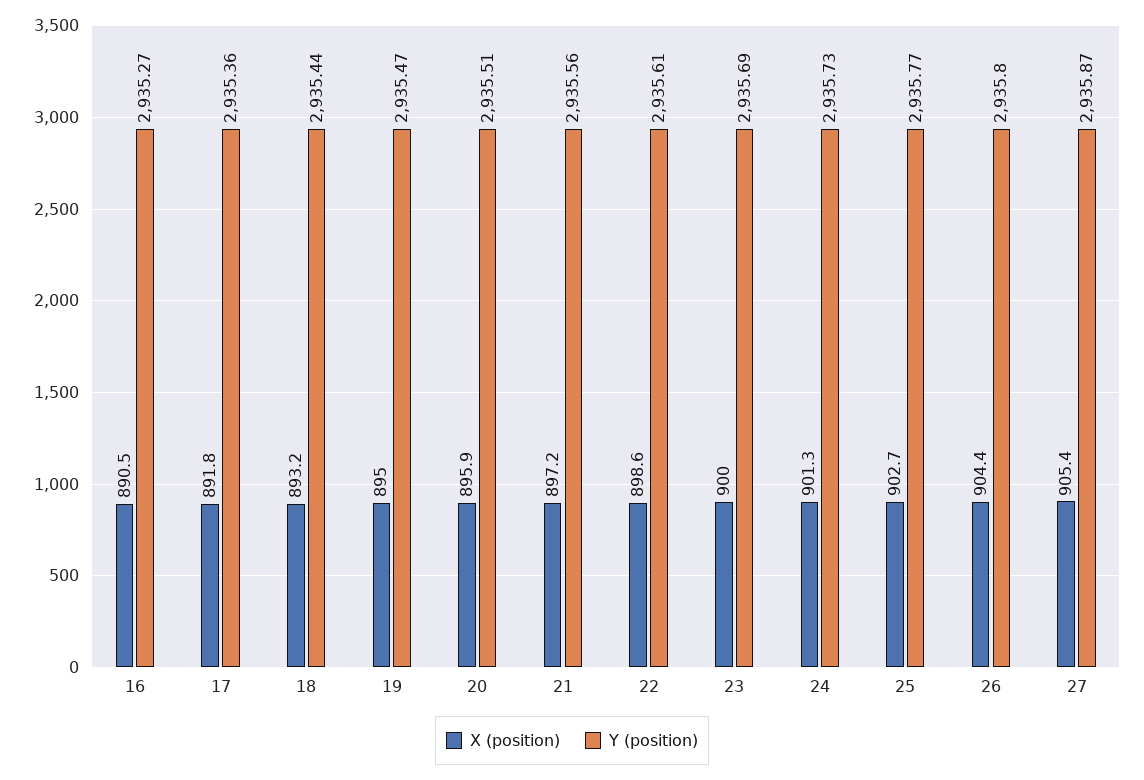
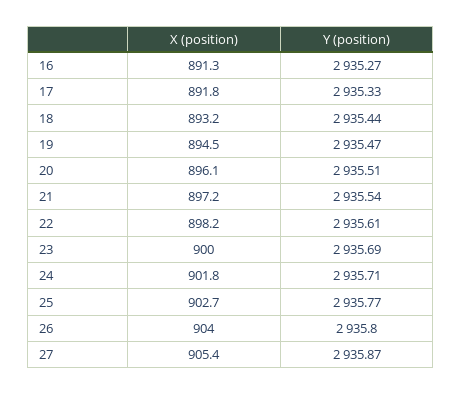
  {
    "X (position)": {
-     "16": 890.5,
+     "16": 891.3,
      "17": 891.8,
      "18": 893.2,
-     "19": 895,
+     "19": 894.5,
-     "20": 895.9,
+     "20": 896.1,
      "21": 897.2,
-     "22": 898.6,
+     "22": 898.2,
      "23": 900,
-     "24": 901.3,
+     "24": 901.8,
      "25": 902.7,
-     "26": 904.4,
+     "26": 904,
      "27": 905.4
    },
    "Y (position)": {
      "16": 2935.27,
-     "17": 2935.36,
+     "17": 2935.33,
      "18": 2935.44,
      "19": 2935.47,
      "20": 2935.51,
-     "21": 2935.56,
+     "21": 2935.54,
      "22": 2935.61,
      "23": 2935.69,
-     "24": 2935.73,
+     "24": 2935.71,
      "25": 2935.77,
      "26": 2935.8,
      "27": 2935.87
    }
  }

